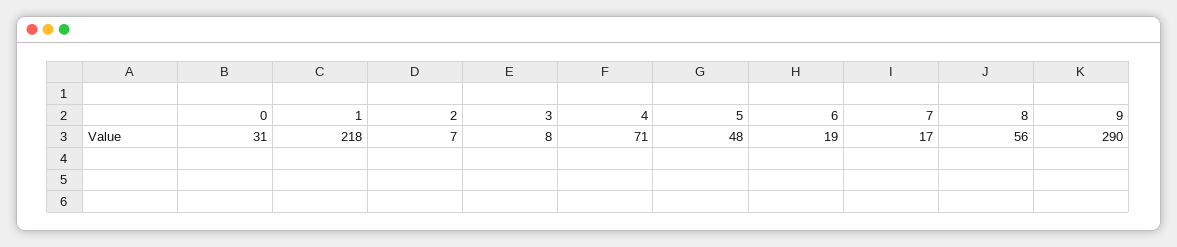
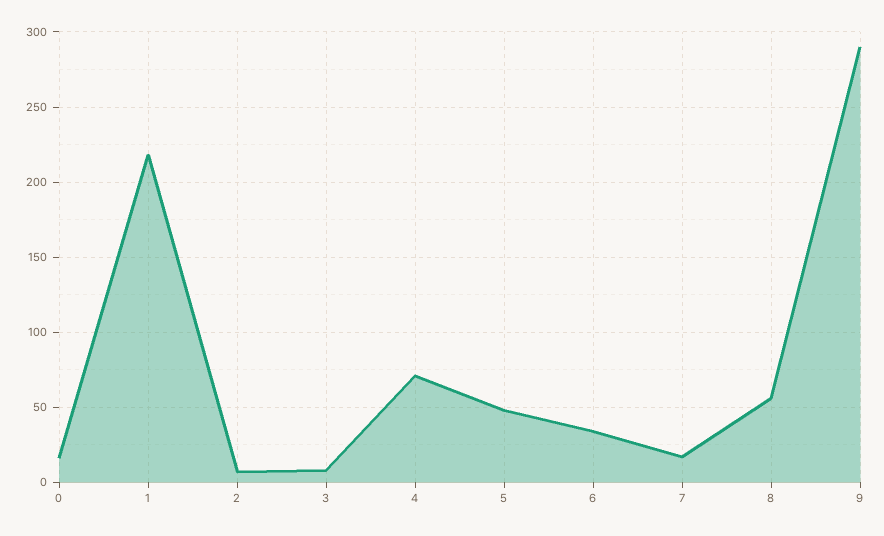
  {
-   "0": 31,
+   "0": 15,
    "1": 218,
    "2": 7,
    "3": 8,
    "4": 71,
    "5": 48,
-   "6": 19,
+   "6": 35,
    "7": 17,
    "8": 56,
    "9": 290
  }

